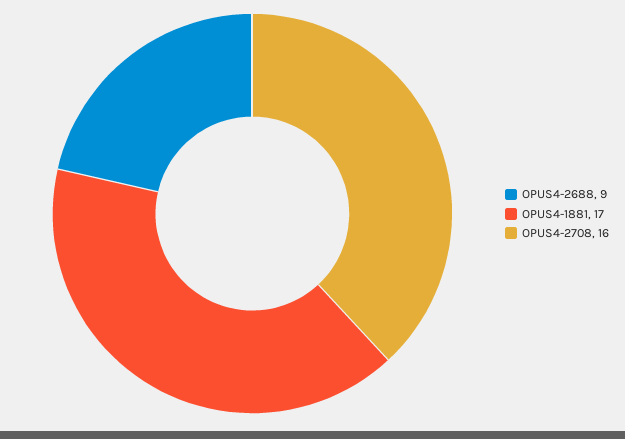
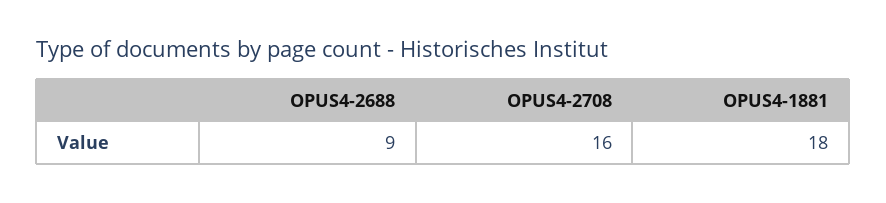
  {
    "OPUS4-2688": 9,
-   "OPUS4-1881": 17,
+   "OPUS4-1881": 18,
    "OPUS4-2708": 16
  }

